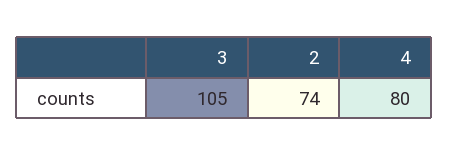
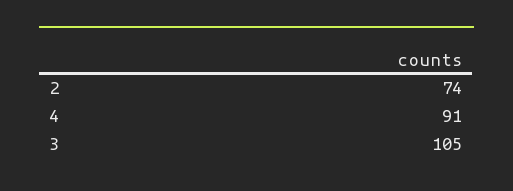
  {
    "3": 105,
    "2": 74,
-   "4": 80
+   "4": 91
  }

